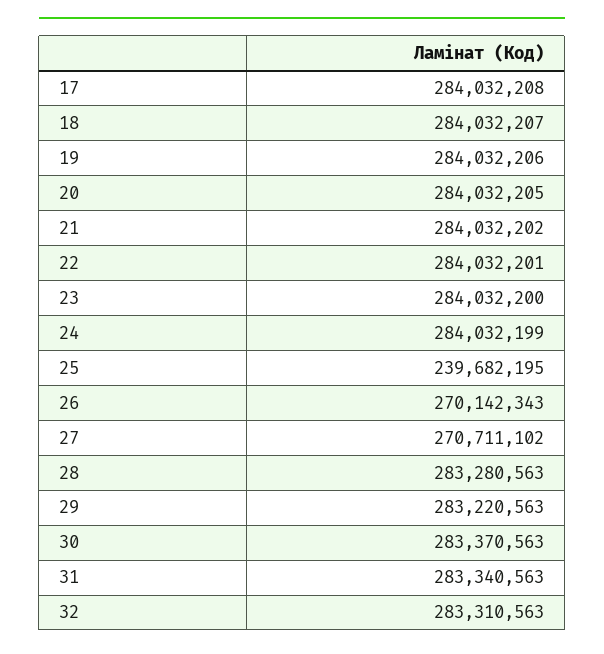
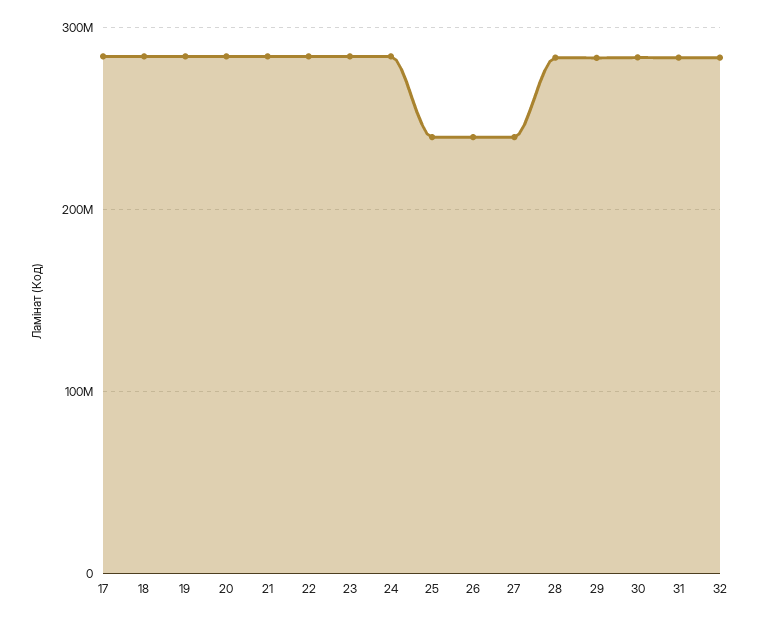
  {
    "17": 284032208,
    "18": 284032207,
    "19": 284032206,
    "20": 284032205,
    "21": 284032202,
    "22": 284032201,
    "23": 284032200,
    "24": 284032199,
    "25": 239682195,
-   "26": 270142343,
+   "26": 240000000,
-   "27": 270711102,
+   "27": 240000000,
    "28": 283280563,
    "29": 283220563,
    "30": 283370563,
    "31": 283340563,
    "32": 283310563
  }

